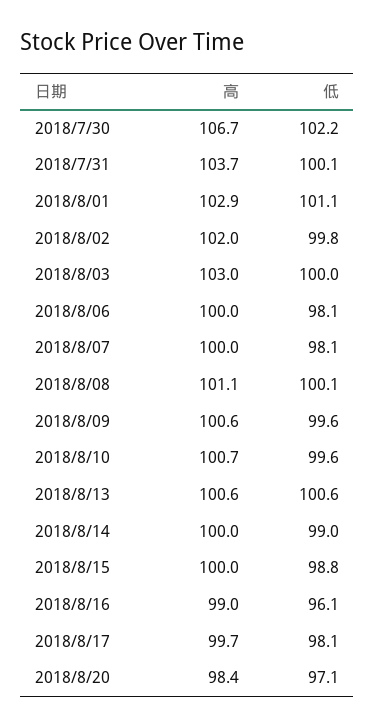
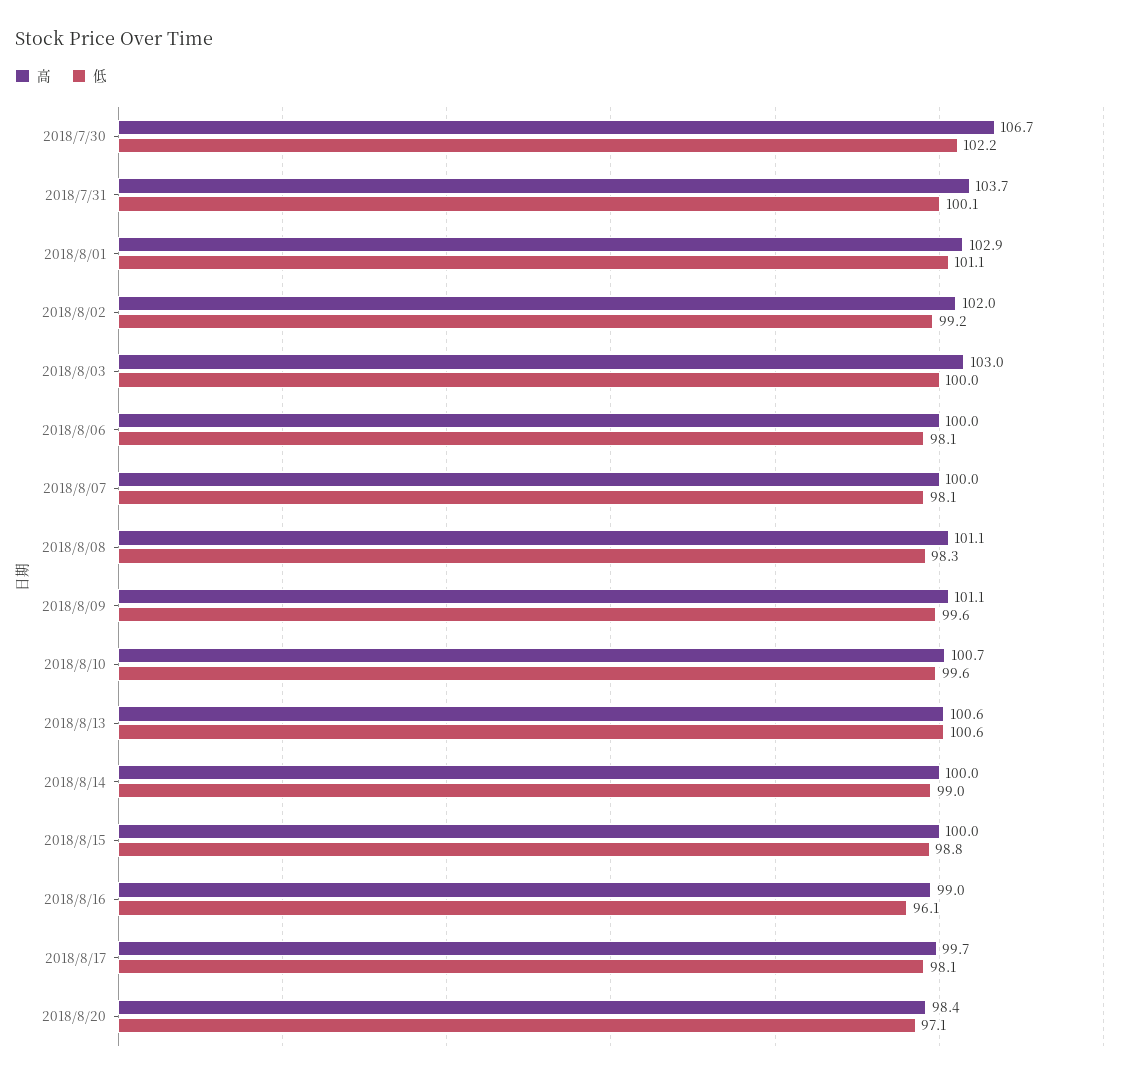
  {
    "高": {
      "2018/7/30": 106.7,
      "2018/7/31": 103.7,
      "2018/8/01": 102.9,
      "2018/8/02": 102,
      "2018/8/03": 103,
      "2018/8/06": 100,
      "2018/8/07": 100,
      "2018/8/08": 101.1,
-     "2018/8/09": 100.6,
+     "2018/8/09": 101.1,
      "2018/8/10": 100.7,
      "2018/8/13": 100.6,
      "2018/8/14": 100,
      "2018/8/15": 100,
      "2018/8/16": 99,
      "2018/8/17": 99.7,
      "2018/8/20": 98.4
    },
    "低": {
      "2018/7/30": 102.2,
      "2018/7/31": 100.1,
      "2018/8/01": 101.1,
-     "2018/8/02": 99.8,
+     "2018/8/02": 99.2,
      "2018/8/03": 100,
      "2018/8/06": 98.1,
      "2018/8/07": 98.1,
-     "2018/8/08": 100.1,
+     "2018/8/08": 98.3,
      "2018/8/09": 99.6,
      "2018/8/10": 99.6,
      "2018/8/13": 100.6,
      "2018/8/14": 99,
      "2018/8/15": 98.8,
      "2018/8/16": 96.1,
      "2018/8/17": 98.1,
      "2018/8/20": 97.1
    }
  }

